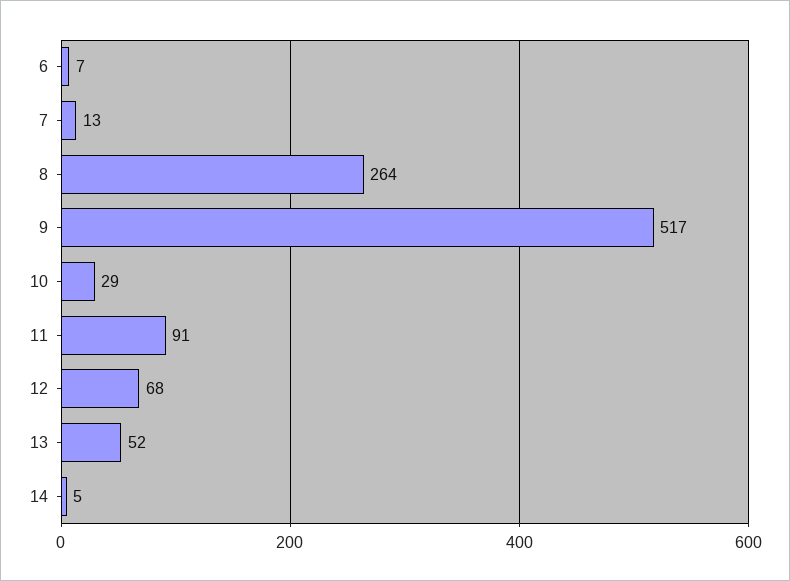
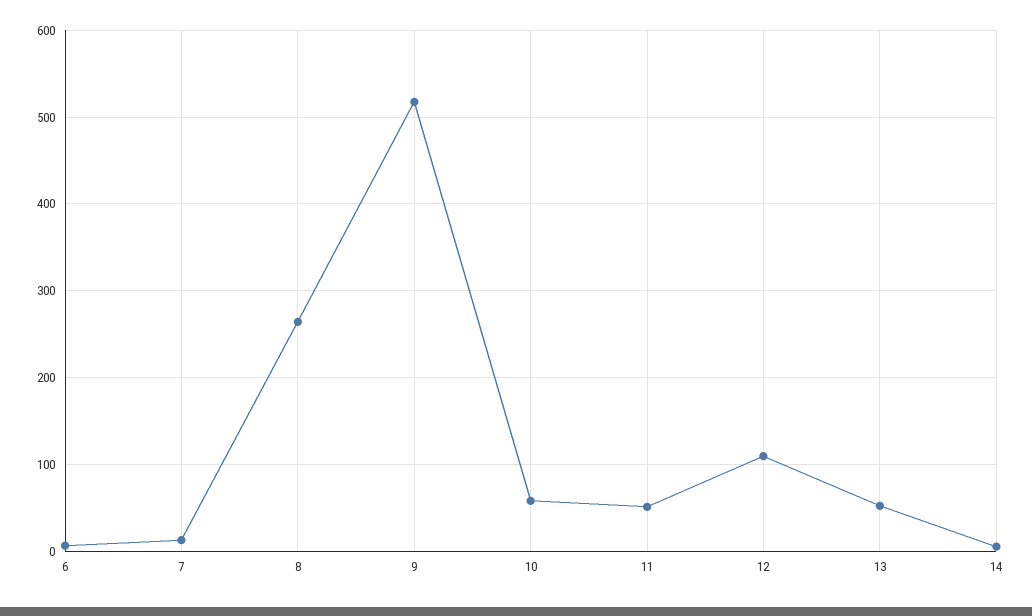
  {
    "6": 7,
    "7": 13,
    "8": 264,
    "9": 517,
-   "10": 29,
+   "10": 60,
-   "11": 91,
+   "11": 50,
-   "12": 68,
+   "12": 110,
    "13": 52,
    "14": 5
  }

